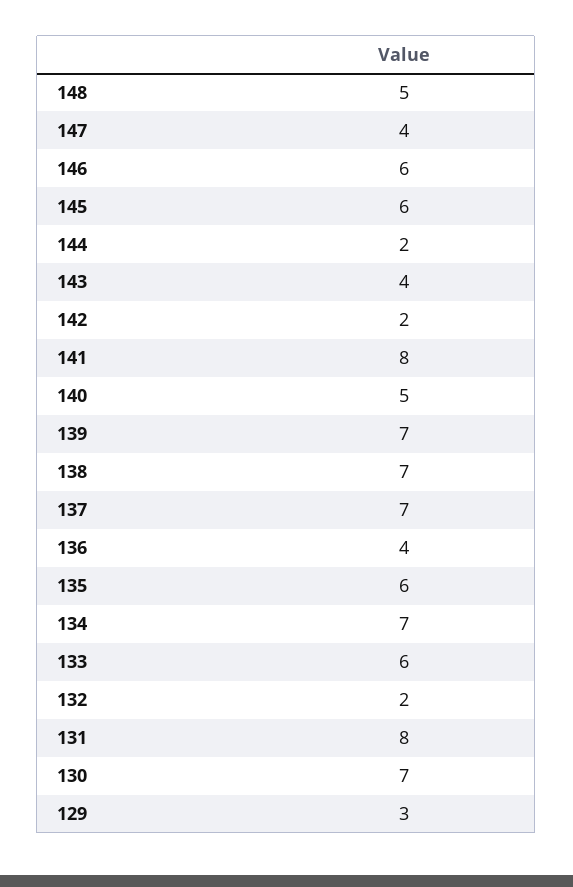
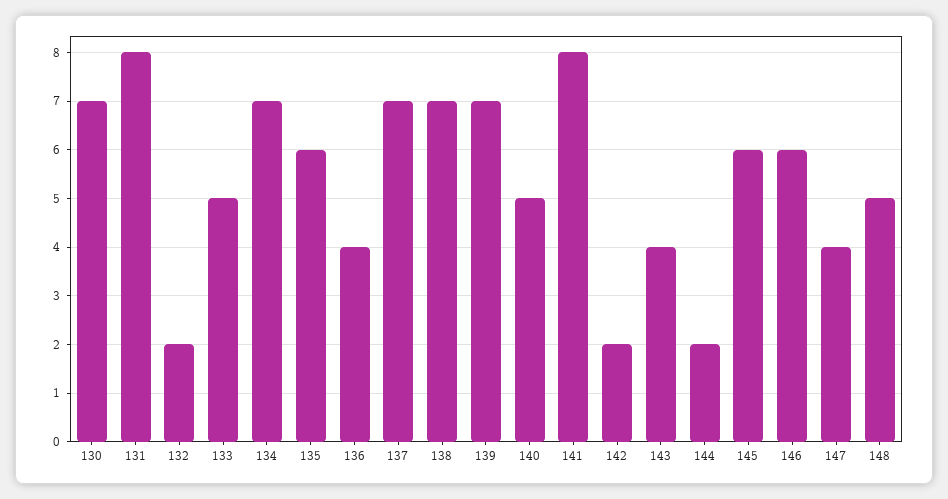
  {
    "148": 5,
    "147": 4,
    "146": 6,
    "145": 6,
    "144": 2,
    "143": 4,
    "142": 2,
    "141": 8,
    "140": 5,
    "139": 7,
    "138": 7,
    "137": 7,
    "136": 4,
    "135": 6,
    "134": 7,
-   "133": 6,
+   "133": 5,
    "132": 2,
    "131": 8,
-   "130": 7,
+   "130": 7
-   "129": 3
  }

